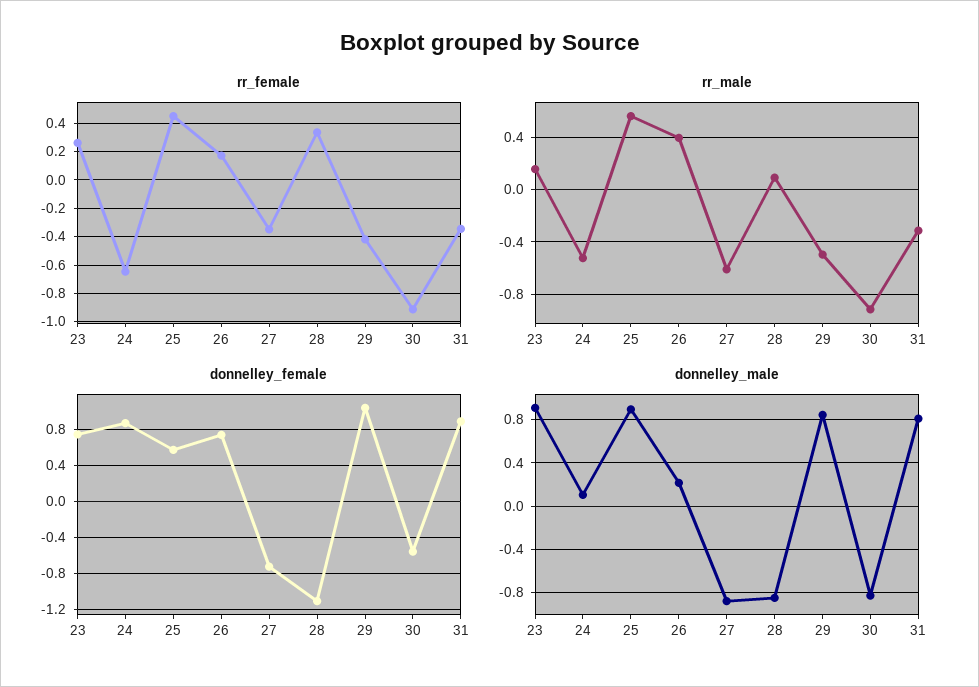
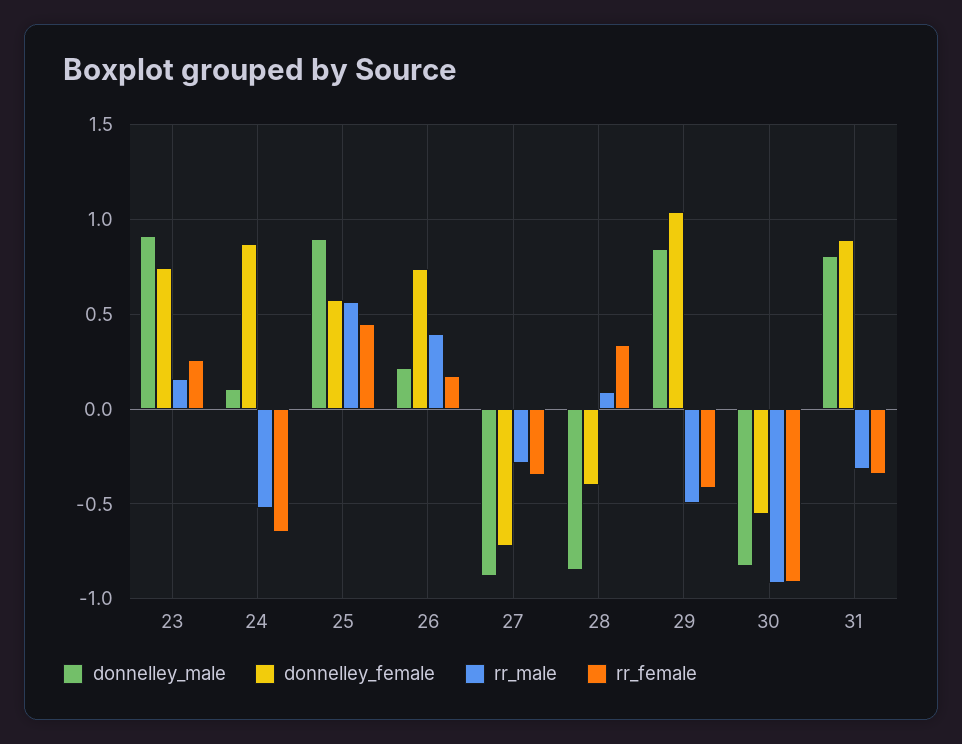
  {
    "rr_female": {
      "23": 0.25,
      "24": -0.65,
      "25": 0.45,
      "26": 0.15,
      "27": -0.35,
      "28": 0.35,
      "29": -0.4,
      "30": -0.9,
      "31": -0.35
    },
    "rr_male": {
      "23": 0.15,
      "24": -0.5,
      "25": 0.55,
      "26": 0.4,
-     "27": -0.6,
+     "27": -0.3,
      "28": 0.1,
      "29": -0.5,
      "30": -0.9,
      "31": -0.3
    },
    "donnelley_female": {
      "23": 0.75,
      "24": 0.85,
      "25": 0.55,
      "26": 0.75,
      "27": -0.7,
-     "28": -1.1,
+     "28": -0.4,
      "29": 1.05,
      "30": -0.55,
      "31": 0.9
    },
    "donnelley_male": {
      "23": 0.9,
      "24": 0.1,
      "25": 0.9,
      "26": 0.2,
      "27": -0.9,
      "28": -0.85,
      "29": 0.85,
      "30": -0.85,
      "31": 0.8
    }
  }

